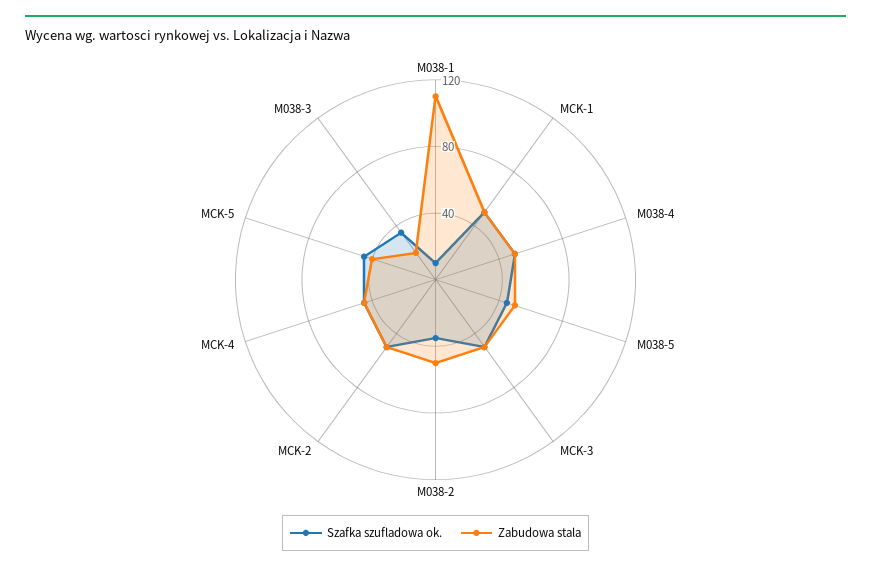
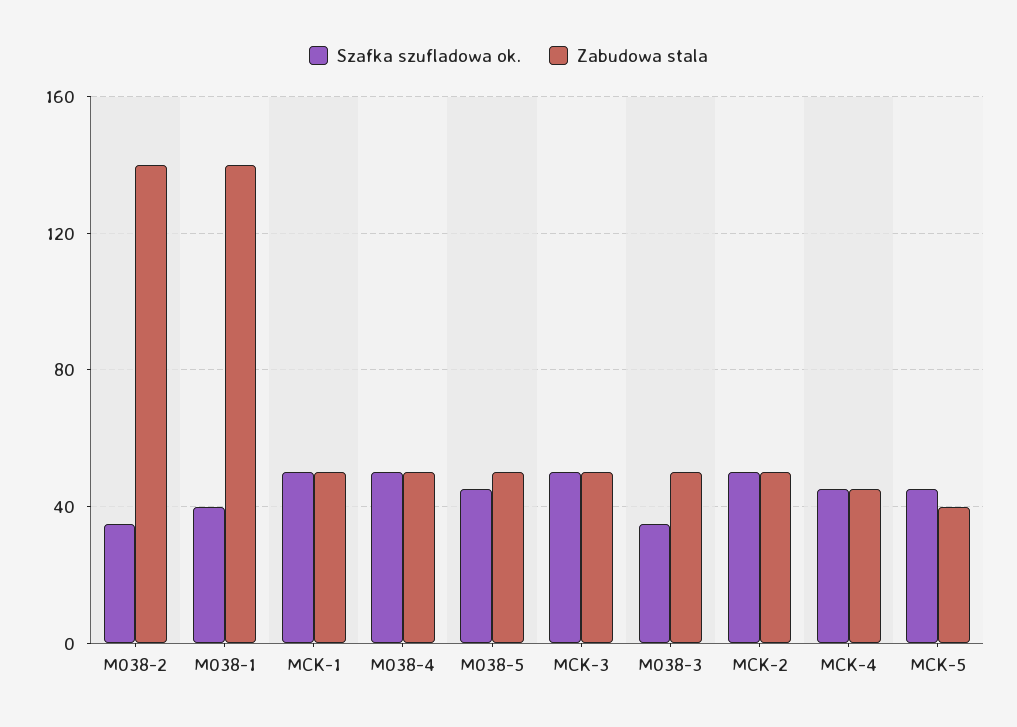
  {
    "Szafka szufladowa ok.": {
-     "M038-1": 10,
+     "M038-1": 40,
      "MCK-1": 50,
      "M038-4": 50,
      "M038-5": 45,
      "MCK-3": 50,
      "M038-2": 35,
      "MCK-2": 50,
      "MCK-4": 45,
      "MCK-5": 45,
      "M038-3": 35
    },
    "Zabudowa stala": {
-     "M038-1": 110,
+     "M038-1": 140,
      "MCK-1": 50,
      "M038-4": 50,
      "M038-5": 50,
      "MCK-3": 50,
-     "M038-2": 50,
+     "M038-2": 140,
      "MCK-2": 50,
      "MCK-4": 45,
      "MCK-5": 40,
-     "M038-3": 20
+     "M038-3": 50
    }
  }

